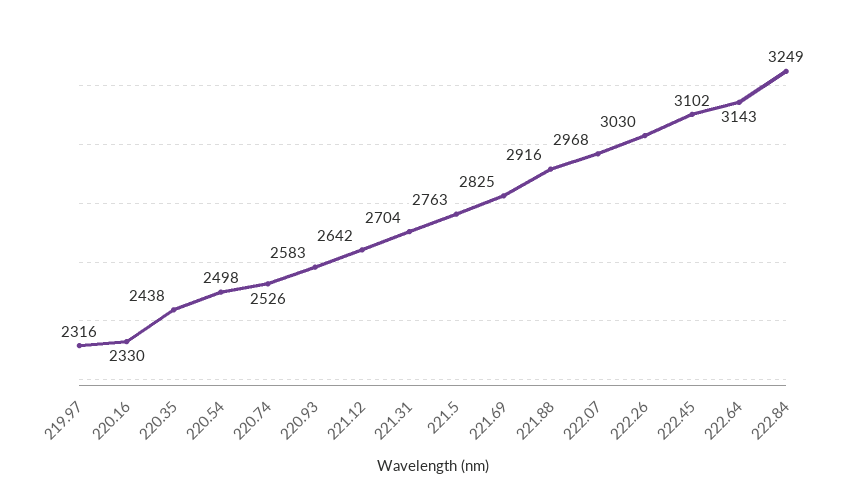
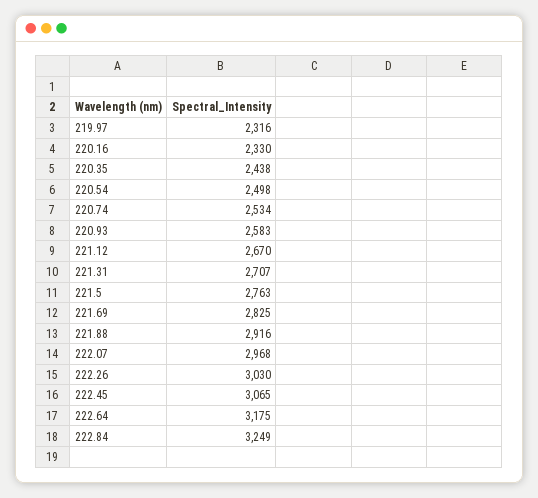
  {
    "219.97": 2316,
    "220.16": 2330,
    "220.35": 2438,
    "220.54": 2498,
-   "220.74": 2526,
+   "220.74": 2534,
    "220.93": 2583,
-   "221.12": 2642,
+   "221.12": 2670,
-   "221.31": 2704,
+   "221.31": 2707,
    "221.5": 2763,
    "221.69": 2825,
    "221.88": 2916,
    "222.07": 2968,
    "222.26": 3030,
-   "222.45": 3102,
+   "222.45": 3065,
-   "222.64": 3143,
+   "222.64": 3175,
    "222.84": 3249
  }

